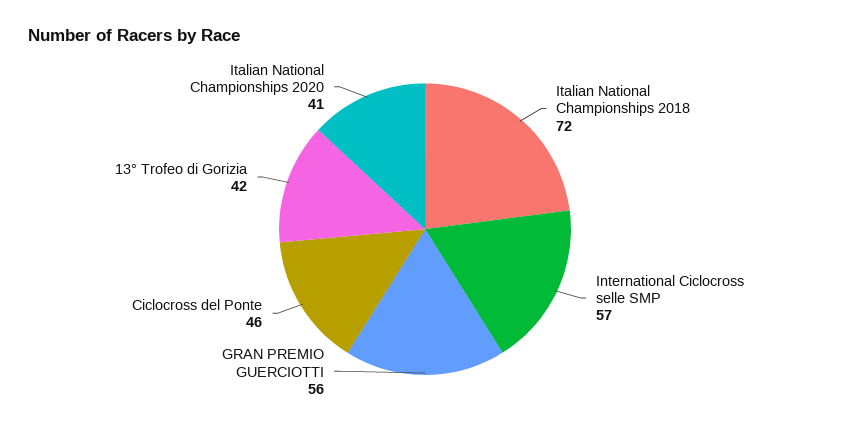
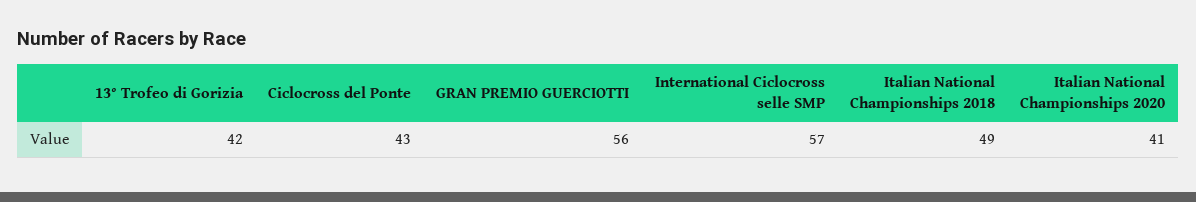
  {
-   "Italian National Championships 2018": 72,
+   "Italian National Championships 2018": 49,
    "International Ciclocross selle SMP": 57,
    "GRAN PREMIO GUERCIOTTI": 56,
-   "Ciclocross del Ponte": 46,
+   "Ciclocross del Ponte": 43,
    "13° Trofeo di Gorizia": 42,
    "Italian National Championships 2020": 41
  }

